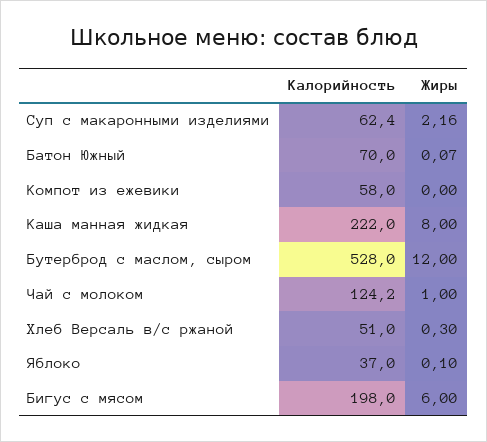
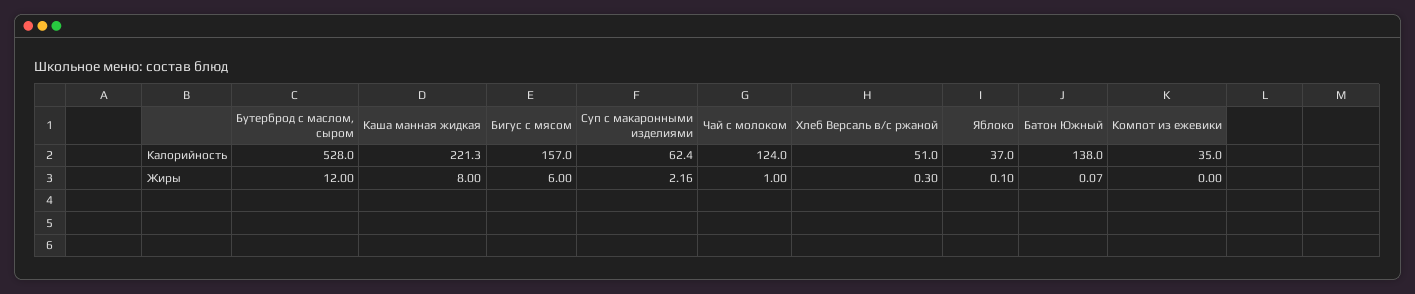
  {
    "Калорийность": {
      "Суп с макаронными изделиями": 62.4,
-     "Батон Южный": 70,
+     "Батон Южный": 138,
-     "Компот из ежевики": 58,
+     "Компот из ежевики": 35,
-     "Каша манная жидкая": 222,
+     "Каша манная жидкая": 221.3,
      "Бутерброд с маслом, сыром": 528,
-     "Чай с молоком": 124.2,
+     "Чай с молоком": 124,
      "Хлеб Версаль в/с ржаной": 51,
      "Яблоко": 37,
-     "Бигус с мясом": 198
+     "Бигус с мясом": 157
    },
    "Жиры": {
      "Суп с макаронными изделиями": 2.16,
      "Батон Южный": 0.07,
      "Компот из ежевики": 0,
      "Каша манная жидкая": 8,
      "Бутерброд с маслом, сыром": 12,
      "Чай с молоком": 1,
      "Хлеб Версаль в/с ржаной": 0.3,
      "Яблоко": 0.1,
      "Бигус с мясом": 6
    }
  }

